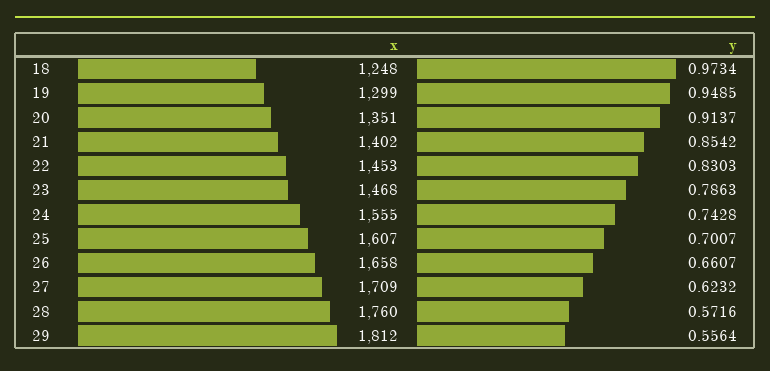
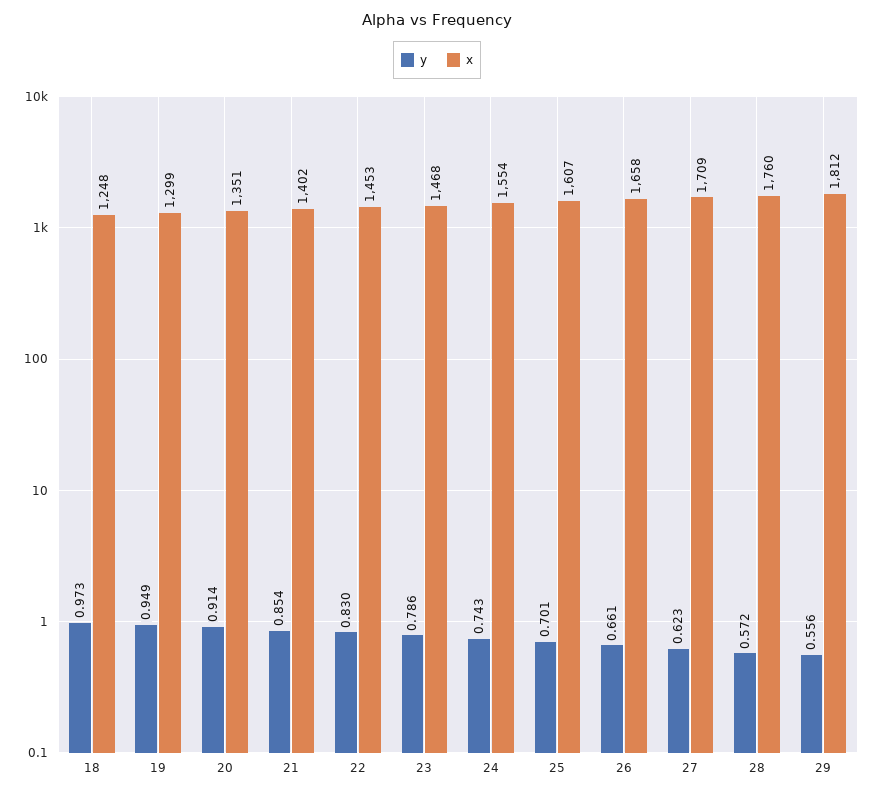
  {
    "x": {
      "18": 1248,
      "19": 1299,
      "20": 1351,
      "21": 1402,
      "22": 1453,
      "23": 1468,
-     "24": 1555,
+     "24": 1554,
      "25": 1607,
      "26": 1658,
      "27": 1709,
      "28": 1760,
      "29": 1812
    },
    "y": {
      "18": 0.9734,
      "19": 0.9485,
      "20": 0.9137,
      "21": 0.8542,
      "22": 0.8303,
      "23": 0.7863,
      "24": 0.7428,
      "25": 0.7007,
      "26": 0.6607,
      "27": 0.6232,
      "28": 0.5716,
      "29": 0.5564
    }
  }

